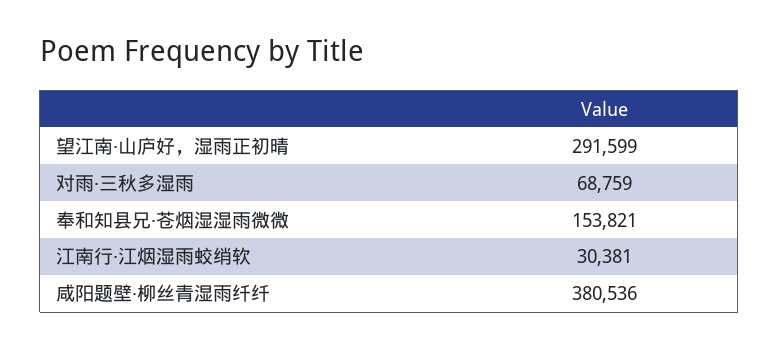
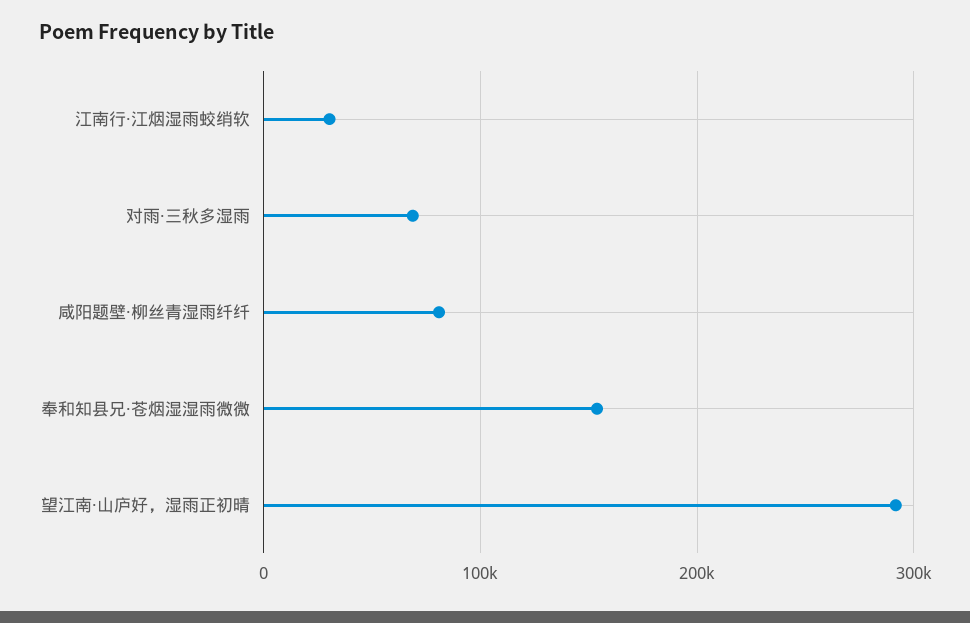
  {
    "望江南·山庐好，湿雨正初晴": 291599,
    "对雨·三秋多湿雨": 68759,
    "奉和知县兄·苍烟湿湿雨微微": 153821,
    "江南行·江烟湿雨蛟绡软": 30381,
-   "咸阳题壁·柳丝青湿雨纤纤": 380536
+   "咸阳题壁·柳丝青湿雨纤纤": 80000
  }

